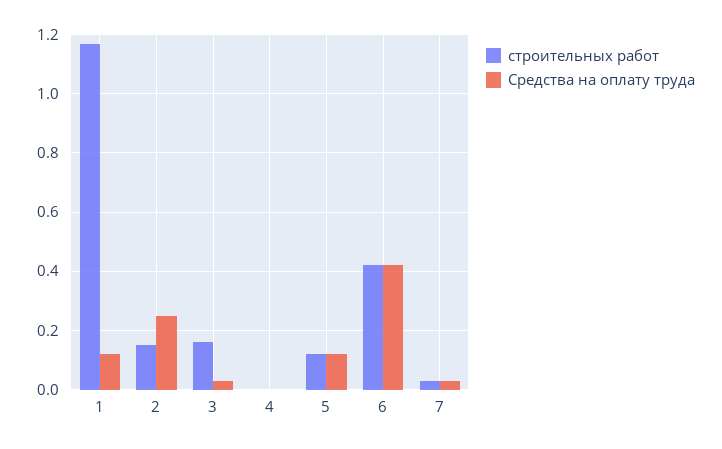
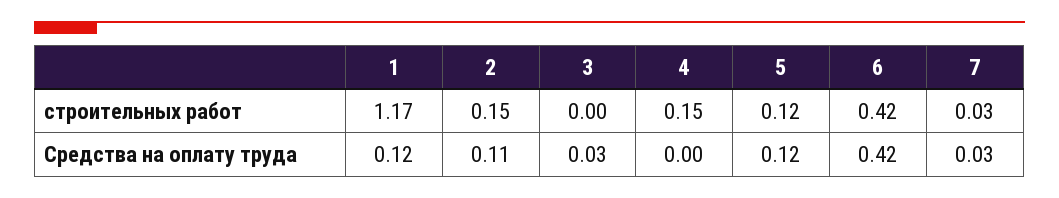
  {
    "строительных работ": {
      "1": 1.17,
      "2": 0.15,
-     "3": 0.15,
+     "3": 0,
-     "4": 0,
+     "4": 0.15,
      "5": 0.12,
      "6": 0.42,
      "7": 0.03
    },
    "Средства на оплату труда": {
      "1": 0.12,
-     "2": 0.25,
+     "2": 0.11,
      "3": 0.03,
      "4": 0,
      "5": 0.12,
      "6": 0.42,
      "7": 0.03
    }
  }

